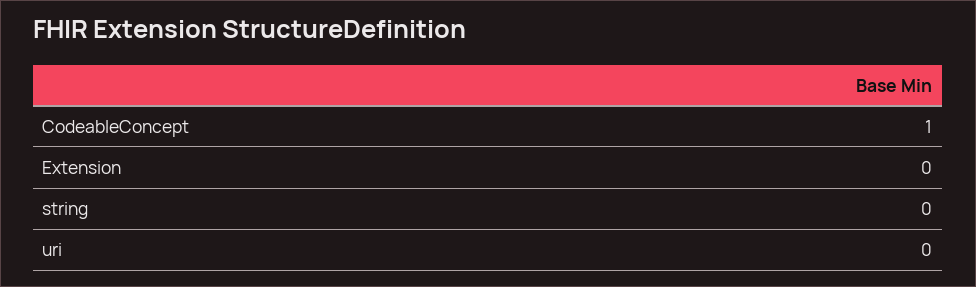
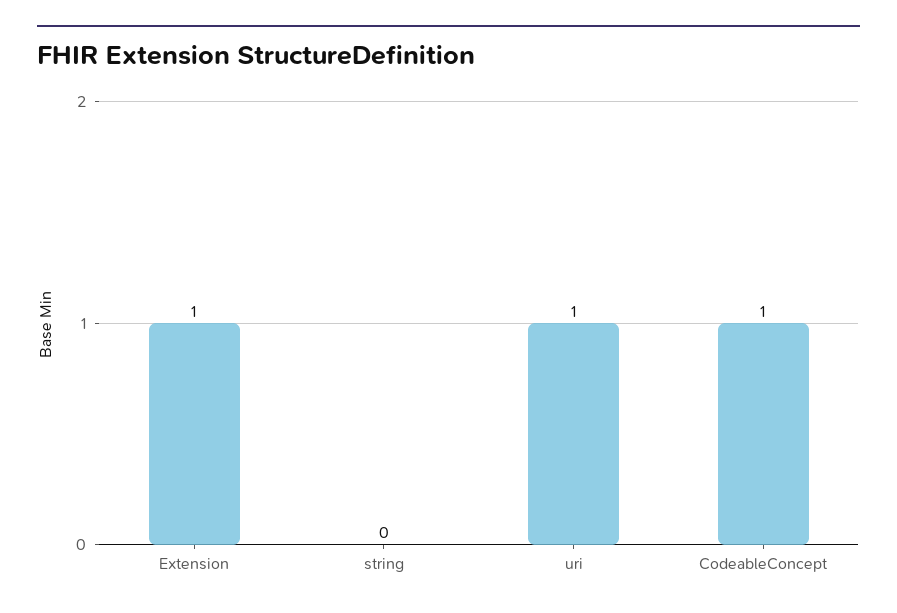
  {
    "CodeableConcept": 1,
-   "Extension": 0,
+   "Extension": 1,
    "string": 0,
-   "uri": 0
+   "uri": 1
  }

